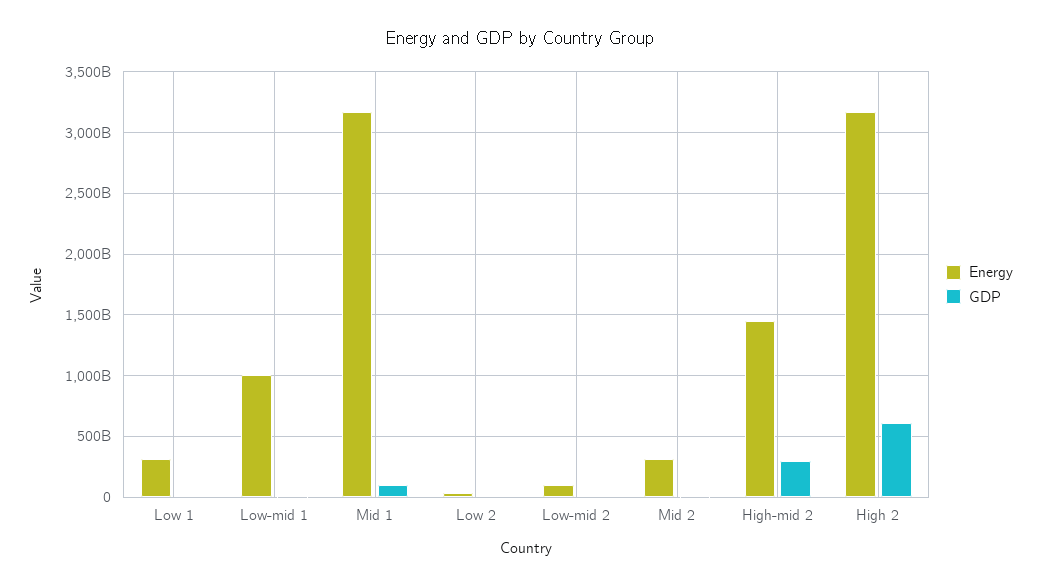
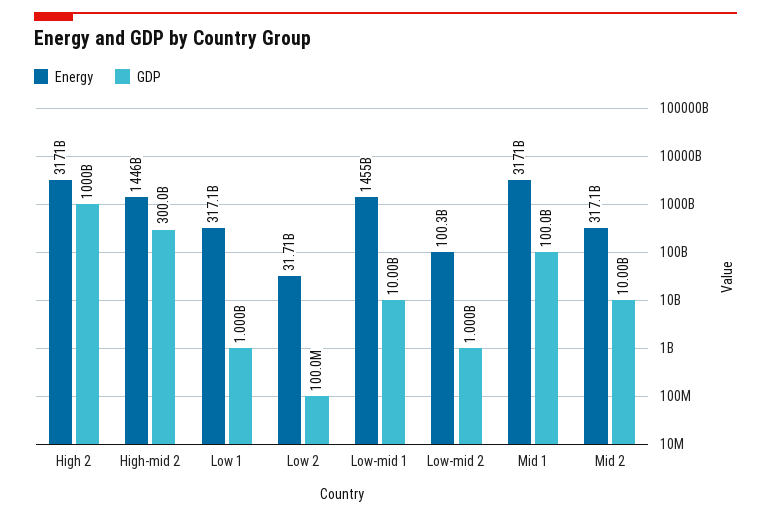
  {
    "Energy": {
      "Low 1": 317100000000,
-     "Low-mid 1": 1000000000000,
+     "Low-mid 1": 1455000000000,
      "Mid 1": 3171000000000,
      "Low 2": 31710000000,
      "Low-mid 2": 100300000000,
      "Mid 2": 317100000000,
      "High-mid 2": 1446000000000,
      "High 2": 3171000000000
    },
    "GDP": {
      "Low 1": 1000000000,
      "Low-mid 1": 10000000000,
      "Mid 1": 100000000000,
      "Low 2": 100000000,
      "Low-mid 2": 1000000000,
      "Mid 2": 10000000000,
      "High-mid 2": 300000000000,
-     "High 2": 600000000000
+     "High 2": 1000000000000
    }
  }

